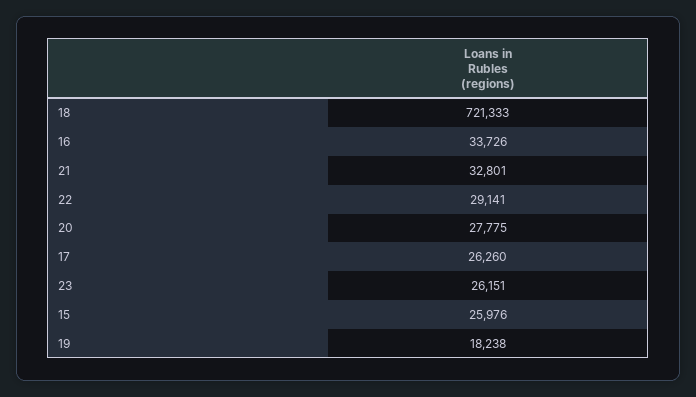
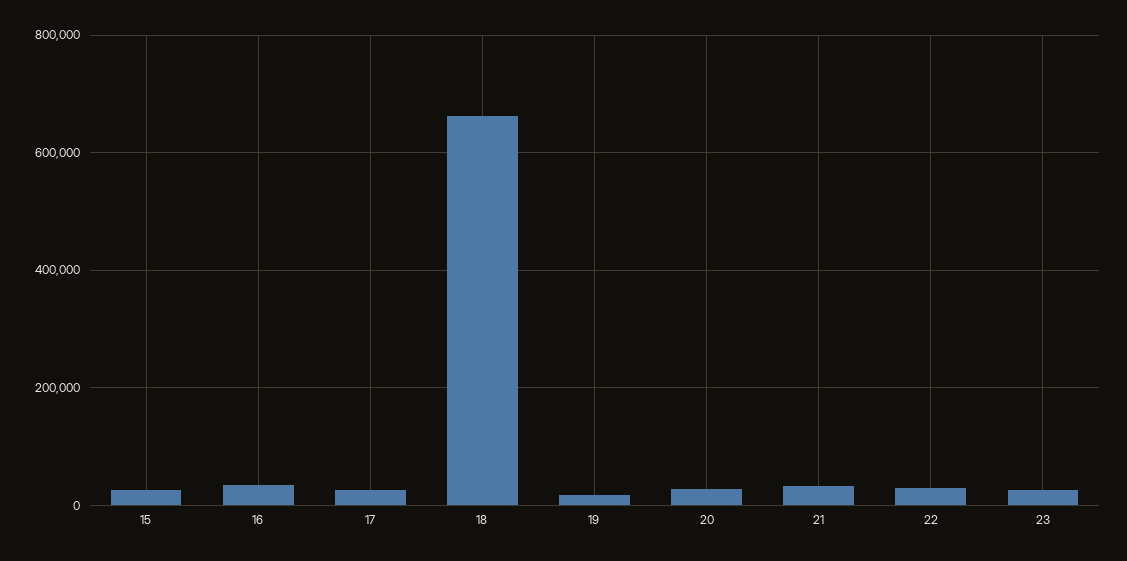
  {
-   "18": 721333,
+   "18": 660000,
    "16": 33726,
    "21": 32801,
    "22": 29141,
    "20": 27775,
    "17": 26260,
    "23": 26151,
    "15": 25976,
    "19": 18238
  }

